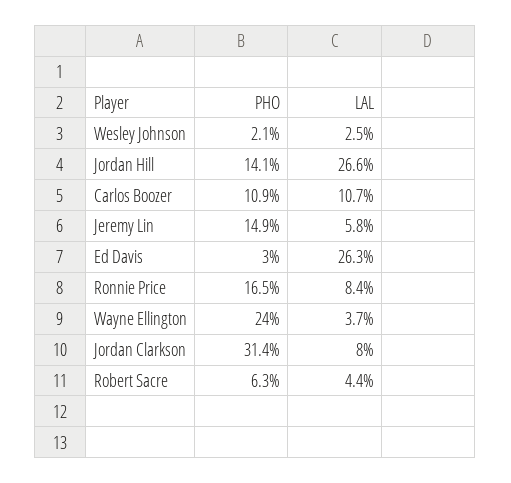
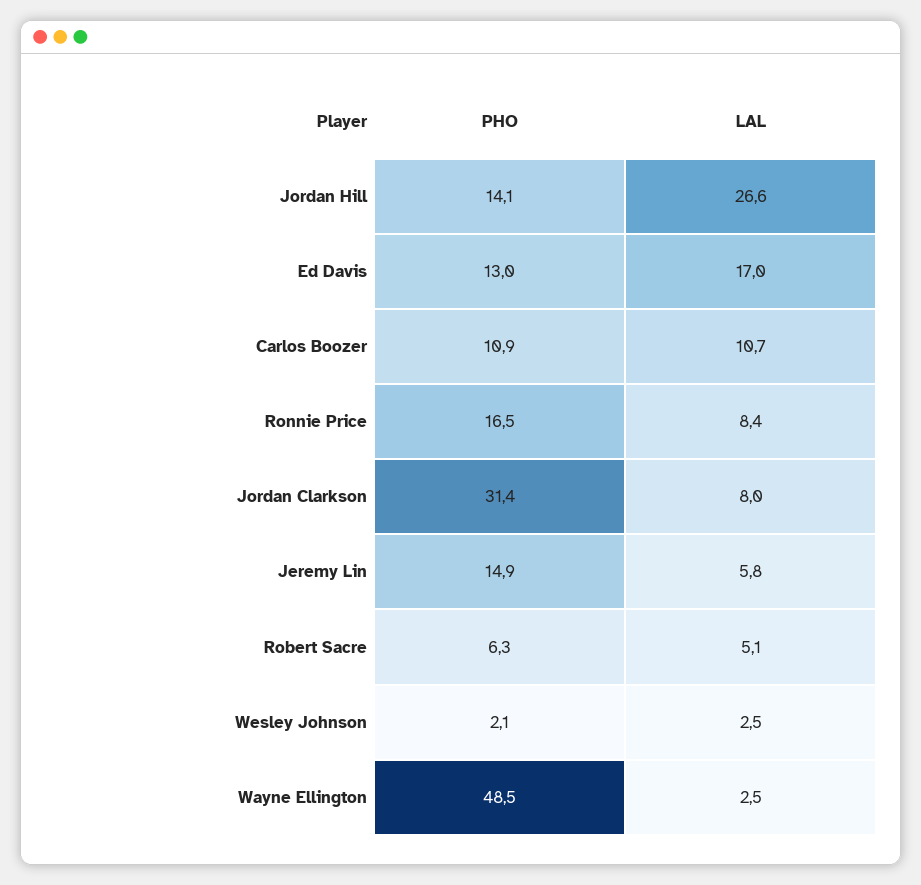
  {
    "PHO": {
      "Wesley Johnson": 2.1,
      "Jordan Hill": 14.1,
      "Carlos Boozer": 10.9,
      "Jeremy Lin": 14.9,
-     "Ed Davis": 3,
+     "Ed Davis": 13,
      "Ronnie Price": 16.5,
-     "Wayne Ellington": 24,
+     "Wayne Ellington": 48.5,
      "Jordan Clarkson": 31.4,
      "Robert Sacre": 6.3
    },
    "LAL": {
      "Wesley Johnson": 2.5,
      "Jordan Hill": 26.6,
      "Carlos Boozer": 10.7,
      "Jeremy Lin": 5.8,
-     "Ed Davis": 26.3,
+     "Ed Davis": 17,
      "Ronnie Price": 8.4,
-     "Wayne Ellington": 3.7,
+     "Wayne Ellington": 2.5,
      "Jordan Clarkson": 8,
-     "Robert Sacre": 4.4
+     "Robert Sacre": 5.1
    }
  }

